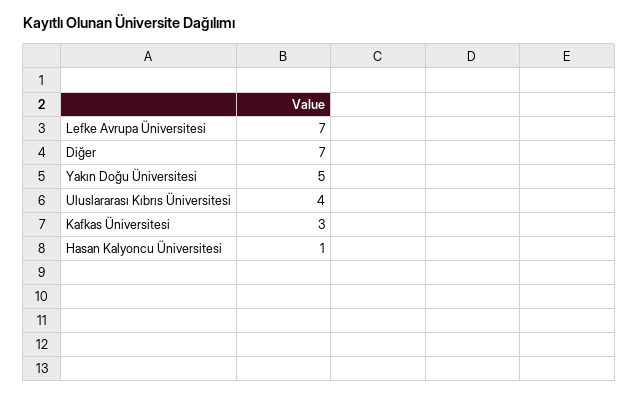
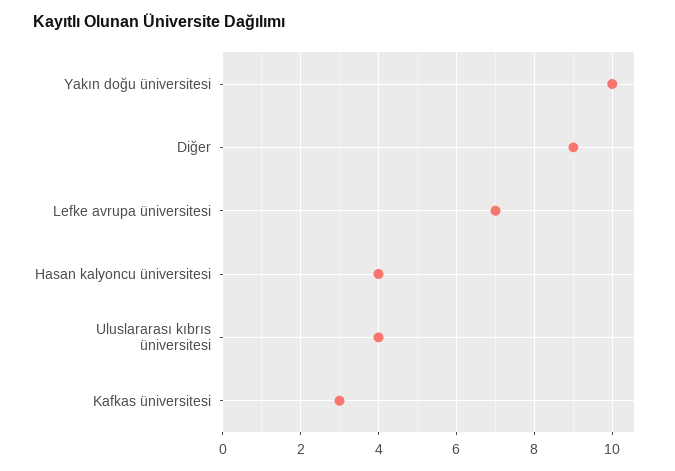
  {
    "Lefke Avrupa Üniversitesi": 7,
-   "Diğer": 7,
+   "Diğer": 9,
-   "Yakın Doğu Üniversitesi": 5,
+   "Yakın Doğu Üniversitesi": 10,
    "Uluslararası Kıbrıs Üniversitesi": 4,
    "Kafkas Üniversitesi": 3,
-   "Hasan Kalyoncu Üniversitesi": 1
+   "Hasan Kalyoncu Üniversitesi": 4
  }

